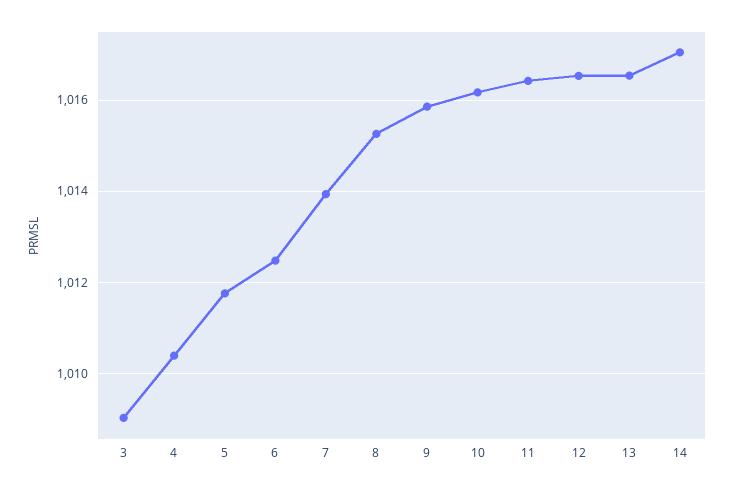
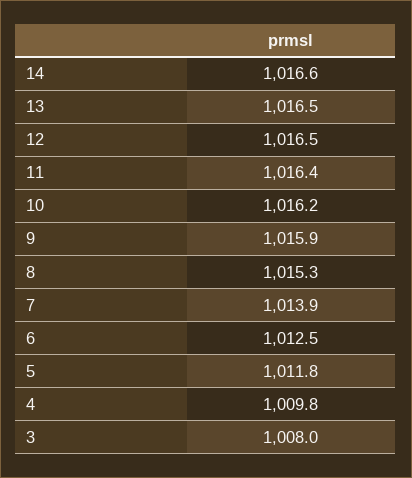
  {
-   "3": 1009,
+   "3": 1008,
-   "4": 1010.4,
+   "4": 1009.8,
    "5": 1011.8,
    "6": 1012.5,
    "7": 1013.9,
    "8": 1015.3,
    "9": 1015.9,
    "10": 1016.2,
    "11": 1016.4,
    "12": 1016.5,
    "13": 1016.5,
-   "14": 1017
+   "14": 1016.6
  }

